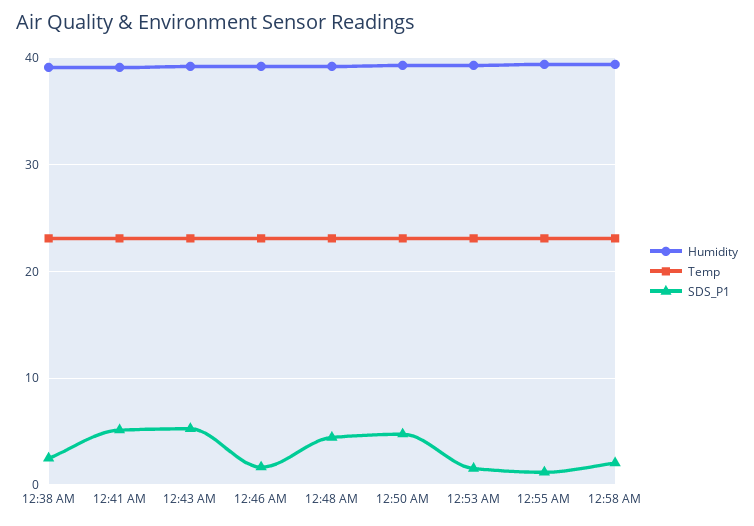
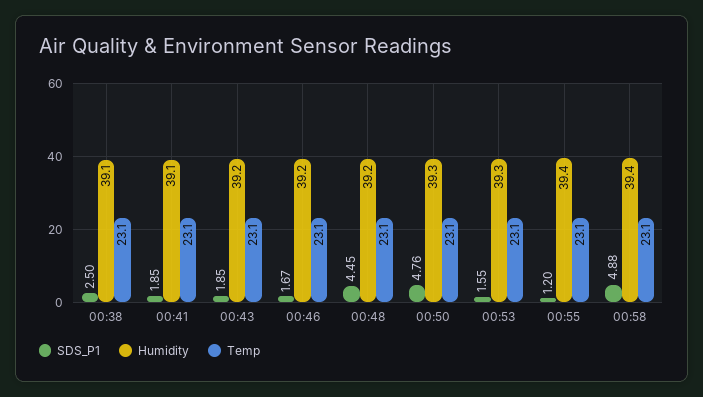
  {
    "Humidity": {
      "12:38 AM": 39.1,
      "12:41 AM": 39.1,
      "12:43 AM": 39.2,
      "12:46 AM": 39.2,
      "12:48 AM": 39.2,
      "12:50 AM": 39.3,
      "12:53 AM": 39.3,
      "12:55 AM": 39.4,
      "12:58 AM": 39.4
    },
    "Temp": {
      "12:38 AM": 23.1,
      "12:41 AM": 23.1,
      "12:43 AM": 23.1,
      "12:46 AM": 23.1,
      "12:48 AM": 23.1,
      "12:50 AM": 23.1,
      "12:53 AM": 23.1,
      "12:55 AM": 23.1,
      "12:58 AM": 23.1
    },
    "SDS_P1": {
      "12:38 AM": 2.5,
-     "12:41 AM": 5,
+     "12:41 AM": 1.85,
-     "12:43 AM": 5,
+     "12:43 AM": 1.85,
      "12:46 AM": 1.67,
      "12:48 AM": 4.45,
      "12:50 AM": 4.76,
      "12:53 AM": 1.55,
      "12:55 AM": 1.2,
-     "12:58 AM": 2
+     "12:58 AM": 4.88
    }
  }

